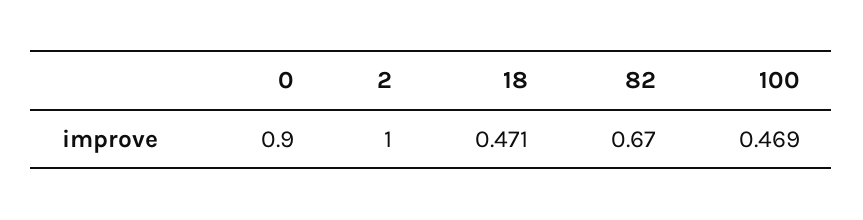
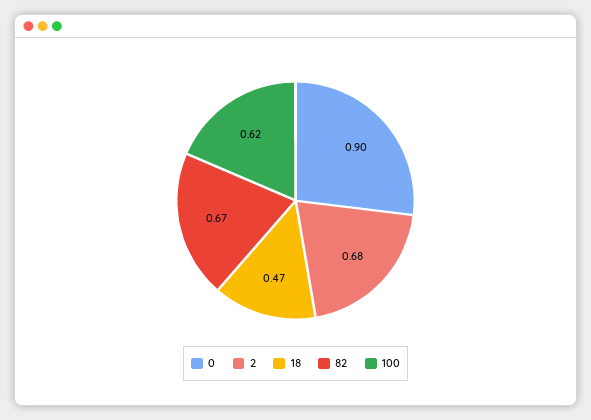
  {
    "0": 0.9,
-   "2": 1,
+   "2": 0.68,
    "18": 0.471,
    "82": 0.67,
-   "100": 0.469
+   "100": 0.62
  }

